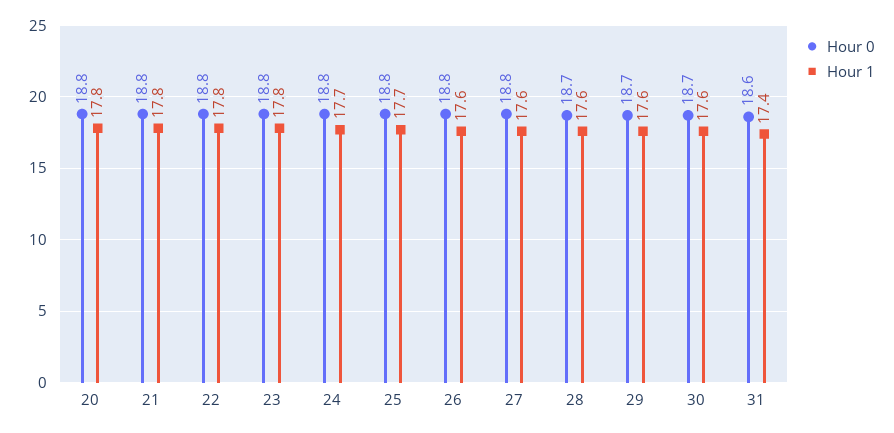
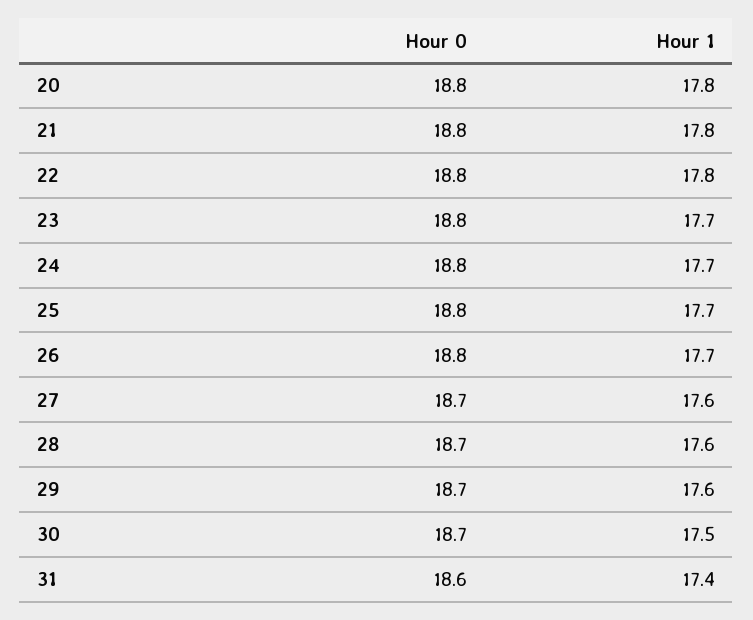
  {
    "Hour 0": {
      "20": 18.8,
      "21": 18.8,
      "22": 18.8,
      "23": 18.8,
      "24": 18.8,
      "25": 18.8,
      "26": 18.8,
-     "27": 18.8,
+     "27": 18.7,
      "28": 18.7,
      "29": 18.7,
      "30": 18.7,
      "31": 18.6
    },
    "Hour 1": {
      "20": 17.8,
      "21": 17.8,
      "22": 17.8,
-     "23": 17.8,
+     "23": 17.7,
      "24": 17.7,
      "25": 17.7,
-     "26": 17.6,
+     "26": 17.7,
      "27": 17.6,
      "28": 17.6,
      "29": 17.6,
-     "30": 17.6,
+     "30": 17.5,
      "31": 17.4
    }
  }

